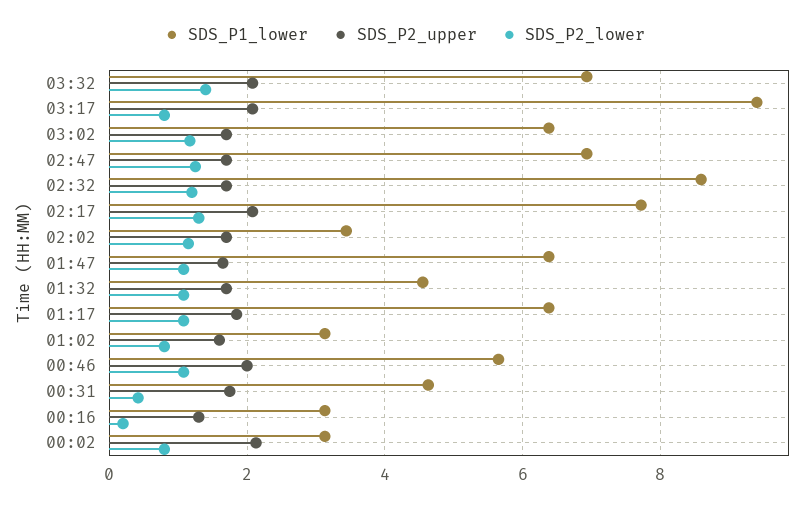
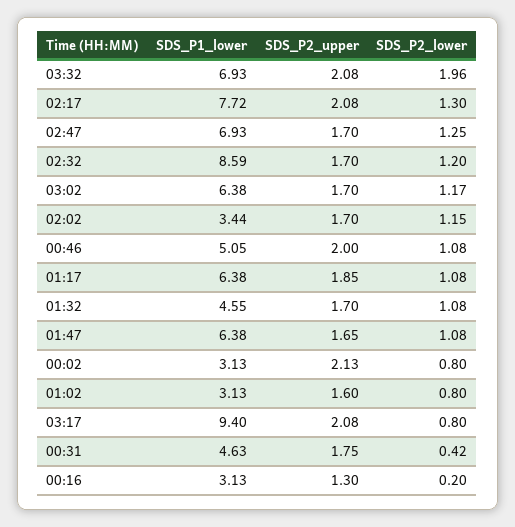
  {
    "SDS_P1_lower": {
      "03:32": 6.93,
      "03:17": 9.4,
      "03:02": 6.38,
      "02:47": 6.93,
      "02:32": 8.59,
      "02:17": 7.72,
      "02:02": 3.44,
      "01:47": 6.38,
      "01:32": 4.55,
      "01:17": 6.38,
      "01:02": 3.13,
-     "00:46": 5.6,
+     "00:46": 5.05,
      "00:31": 4.63,
      "00:16": 3.13,
      "00:02": 3.13
    },
    "SDS_P2_upper": {
      "03:32": 2.08,
      "03:17": 2.08,
      "03:02": 1.7,
      "02:47": 1.7,
      "02:32": 1.7,
      "02:17": 2.08,
      "02:02": 1.7,
      "01:47": 1.65,
      "01:32": 1.7,
      "01:17": 1.85,
      "01:02": 1.6,
      "00:46": 2,
      "00:31": 1.75,
      "00:16": 1.3,
      "00:02": 2.13
    },
    "SDS_P2_lower": {
-     "03:32": 1.4,
+     "03:32": 1.96,
      "03:17": 0.8,
      "03:02": 1.17,
      "02:47": 1.25,
      "02:32": 1.2,
      "02:17": 1.3,
      "02:02": 1.15,
      "01:47": 1.08,
      "01:32": 1.08,
      "01:17": 1.08,
      "01:02": 0.8,
      "00:46": 1.08,
      "00:31": 0.42,
      "00:16": 0.2,
      "00:02": 0.8
    }
  }

